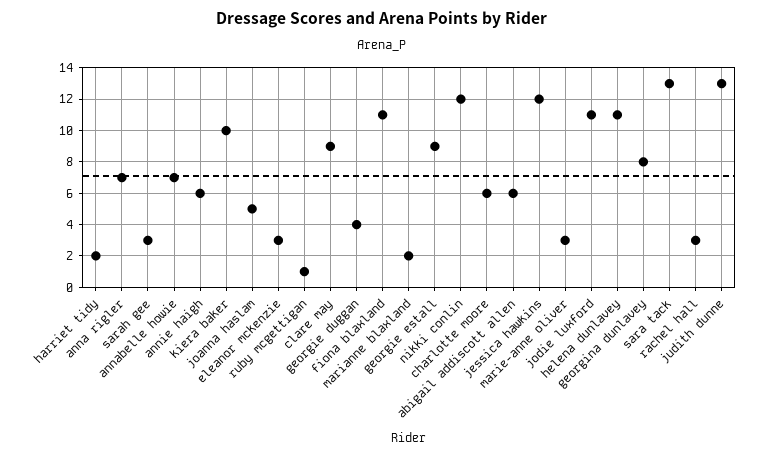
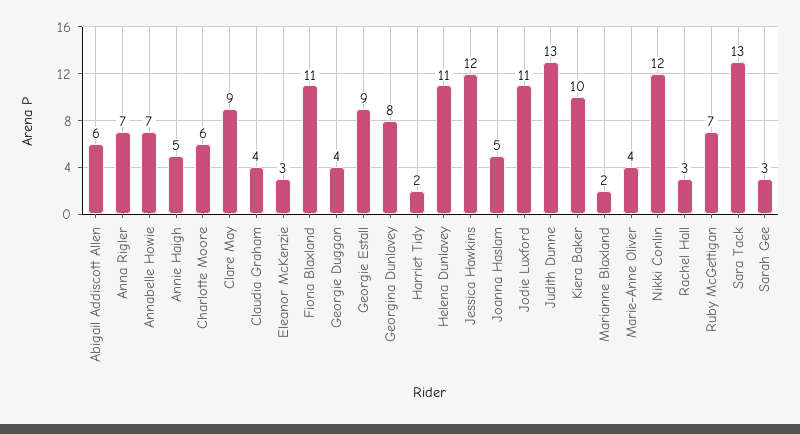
  {
    "harriet tidy": 2,
    "anna rigler": 7,
    "sarah gee": 3,
    "annabelle howie": 7,
-   "annie haigh": 6,
+   "annie haigh": 5,
    "kiera baker": 10,
    "joanna haslam": 5,
    "eleanor mckenzie": 3,
-   "ruby mcgettigan": 1,
+   "ruby mcgettigan": 7,
    "clare may": 9,
    "georgie duggan": 4,
    "fiona blaxland": 11,
    "marianne blaxland": 2,
    "georgie estall": 9,
    "nikki conlin": 12,
    "charlotte moore": 6,
    "abigail addiscott allen": 6,
    "jessica hawkins": 12,
-   "marie-anne oliver": 3,
+   "marie-anne oliver": 4,
    "jodie luxford": 11,
    "helena dunlavey": 11,
    "georgina dunlavey": 8,
    "sara tack": 13,
    "rachel hall": 3,
-   "judith dunne": 13
+   "judith dunne": 13,
+   "Claudia Graham": 4
  }

